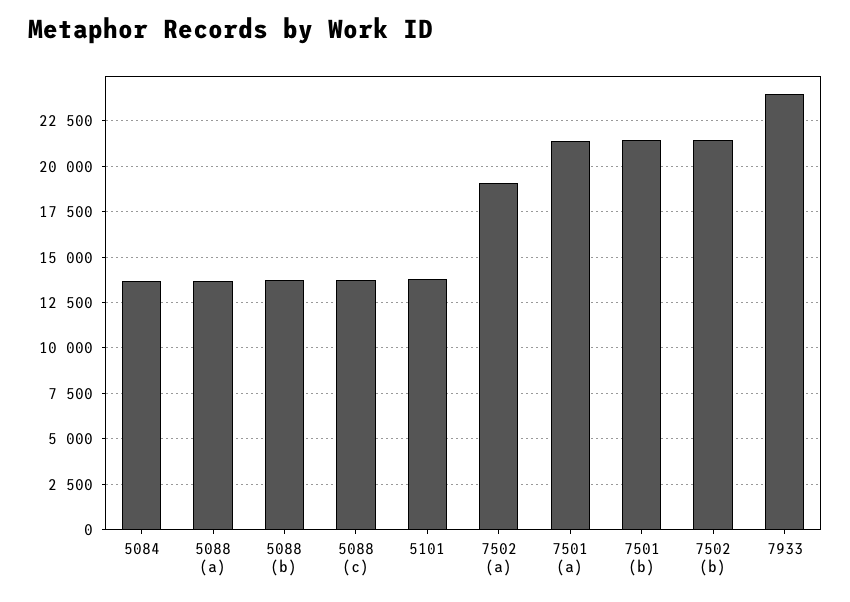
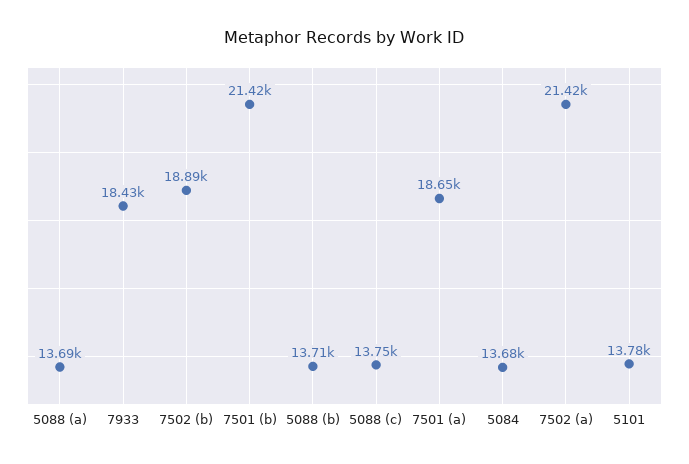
  {
    "5084": 13680,
    "5088 (a)": 13690,
    "5088 (b)": 13710,
    "5088 (c)": 13750,
    "5101": 13780,
-   "7502 (a)": 19000,
+   "7502 (a)": 21420,
-   "7501 (a)": 21500,
+   "7501 (a)": 18650,
    "7501 (b)": 21420,
-   "7502 (b)": 21500,
+   "7502 (b)": 18890,
-   "7933": 24000
+   "7933": 18430
  }

